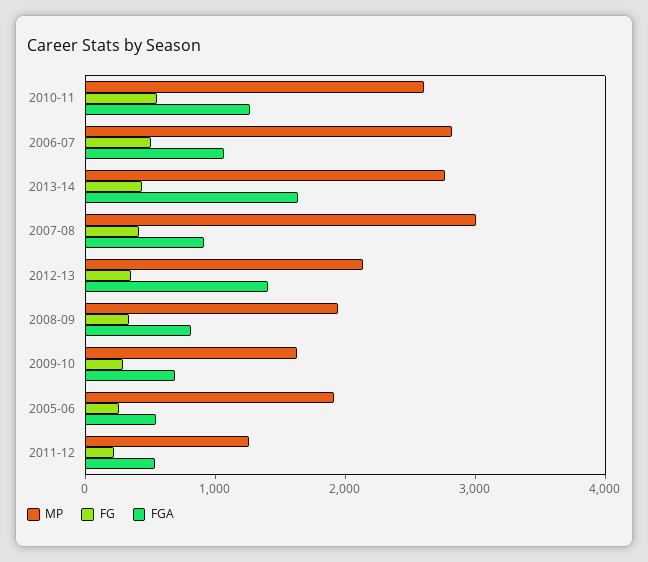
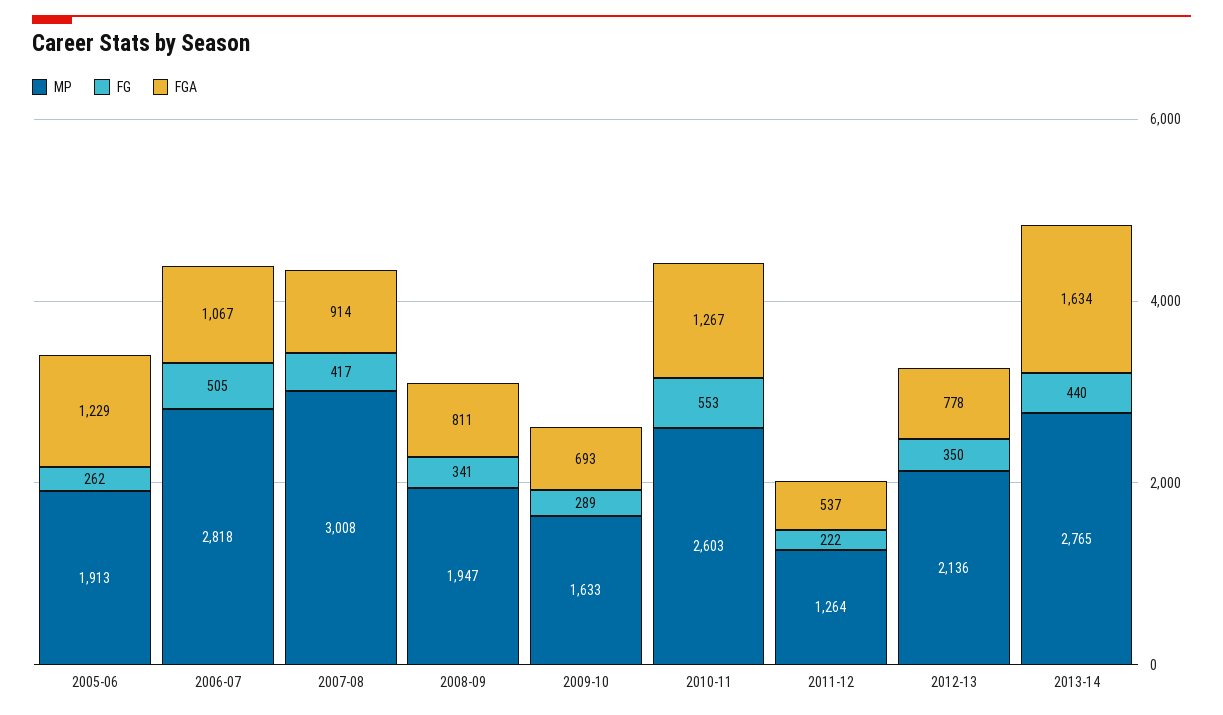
  {
    "MP": {
      "2010-11": 2603,
      "2006-07": 2818,
      "2013-14": 2765,
      "2007-08": 3008,
      "2012-13": 2136,
      "2008-09": 1947,
      "2009-10": 1633,
      "2005-06": 1913,
      "2011-12": 1264
    },
    "FG": {
      "2010-11": 553,
      "2006-07": 505,
      "2013-14": 440,
      "2007-08": 417,
      "2012-13": 350,
      "2008-09": 341,
      "2009-10": 289,
      "2005-06": 262,
      "2011-12": 222
    },
    "FGA": {
      "2010-11": 1267,
      "2006-07": 1067,
      "2013-14": 1634,
      "2007-08": 914,
-     "2012-13": 1400,
+     "2012-13": 778,
      "2008-09": 811,
      "2009-10": 693,
-     "2005-06": 600,
+     "2005-06": 1229,
      "2011-12": 537
    }
  }

